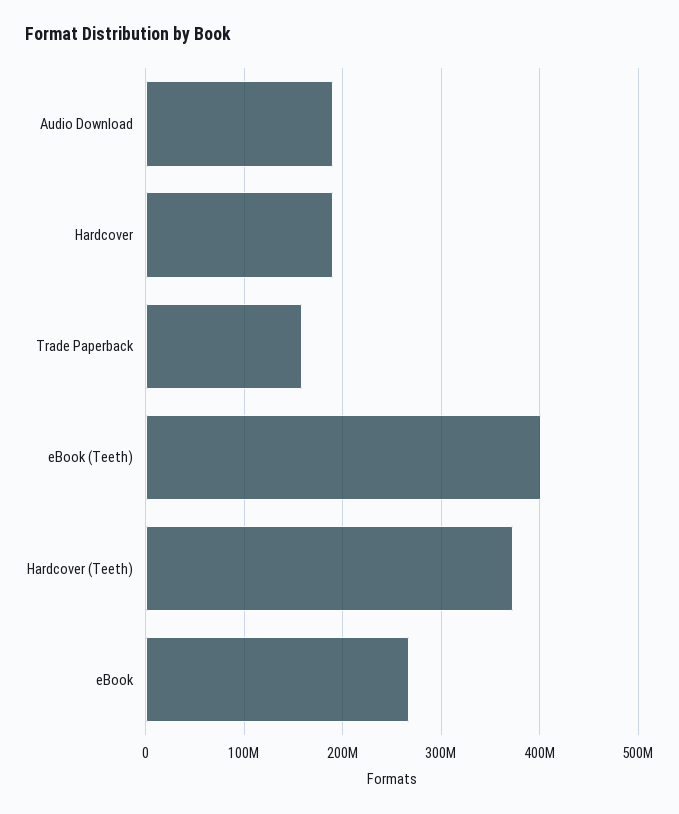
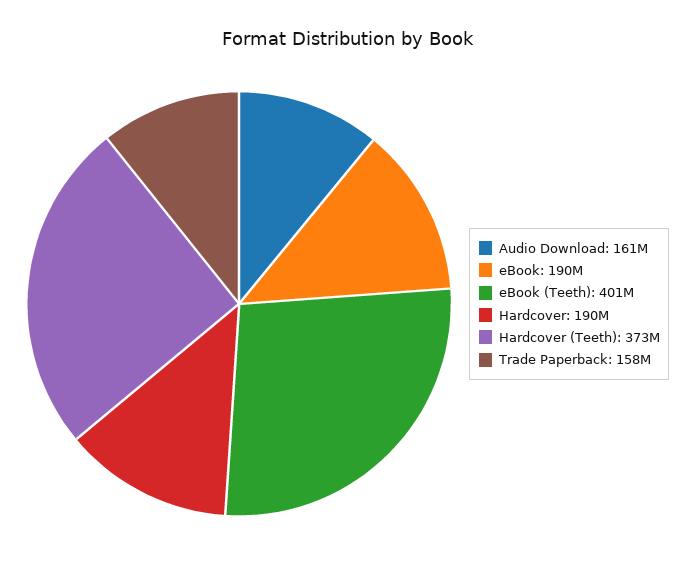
  {
-   "Audio Download": 190000000,
+   "Audio Download": 161000000,
    "Hardcover": 190000000,
    "Trade Paperback": 158000000,
    "eBook (Teeth)": 401000000,
    "Hardcover (Teeth)": 373000000,
-   "eBook": 270000000
+   "eBook": 190000000
  }

